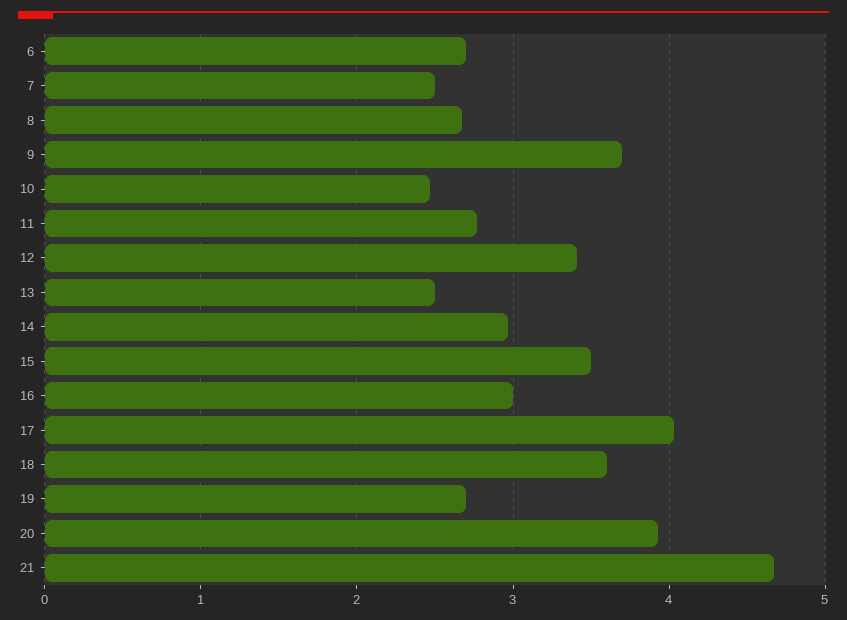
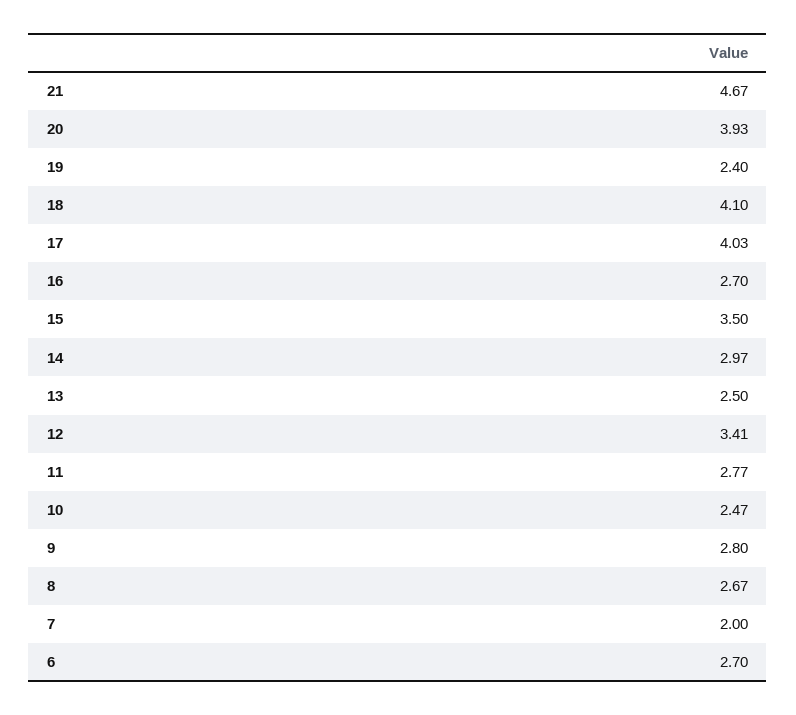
  {
    "6": 2.7,
-   "7": 2.5,
+   "7": 2,
    "8": 2.67,
-   "9": 3.7,
+   "9": 2.8,
    "10": 2.47,
    "11": 2.77,
    "12": 3.41,
    "13": 2.5,
    "14": 2.97,
    "15": 3.5,
-   "16": 3,
+   "16": 2.7,
    "17": 4.03,
-   "18": 3.6,
+   "18": 4.1,
-   "19": 2.7,
+   "19": 2.4,
    "20": 3.93,
    "21": 4.67
  }

